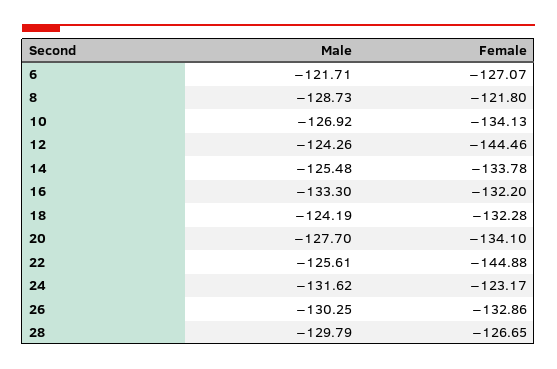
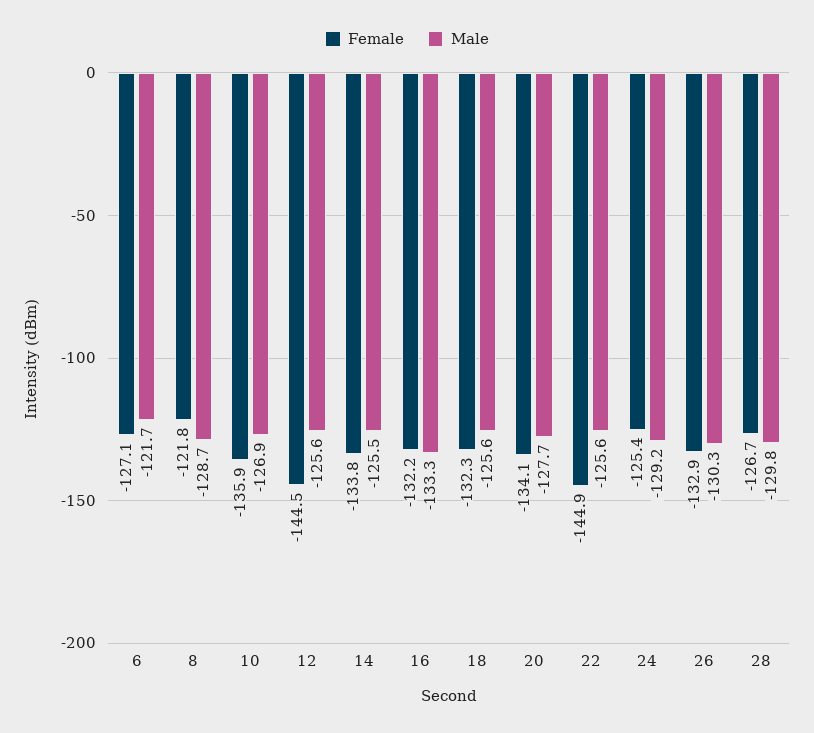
  {
    "Male": {
      "6": -121.71,
      "8": -128.73,
      "10": -126.92,
-     "12": -124.26,
+     "12": -125.6,
      "14": -125.48,
      "16": -133.3,
-     "18": -124.19,
+     "18": -125.6,
      "20": -127.7,
      "22": -125.61,
-     "24": -131.62,
+     "24": -129.2,
      "26": -130.25,
      "28": -129.79
    },
    "Female": {
      "6": -127.07,
      "8": -121.8,
-     "10": -134.13,
+     "10": -135.9,
      "12": -144.46,
      "14": -133.78,
      "16": -132.2,
      "18": -132.28,
      "20": -134.1,
      "22": -144.88,
-     "24": -123.17,
+     "24": -125.4,
      "26": -132.86,
      "28": -126.65
    }
  }

